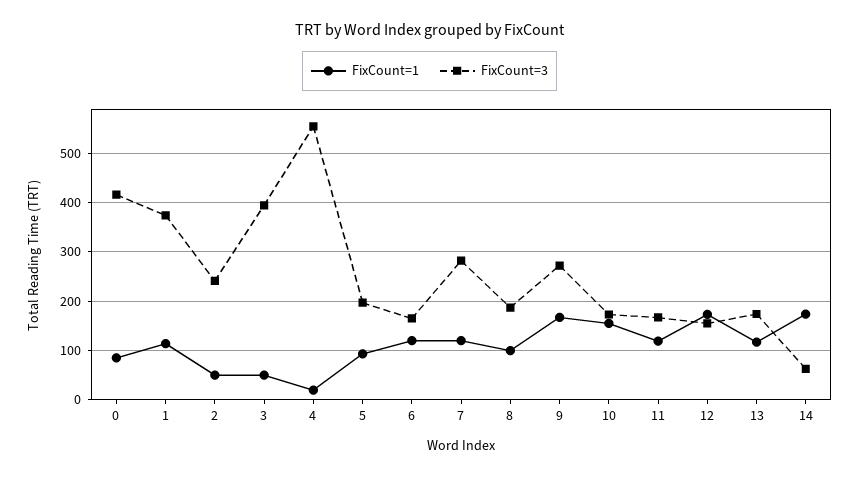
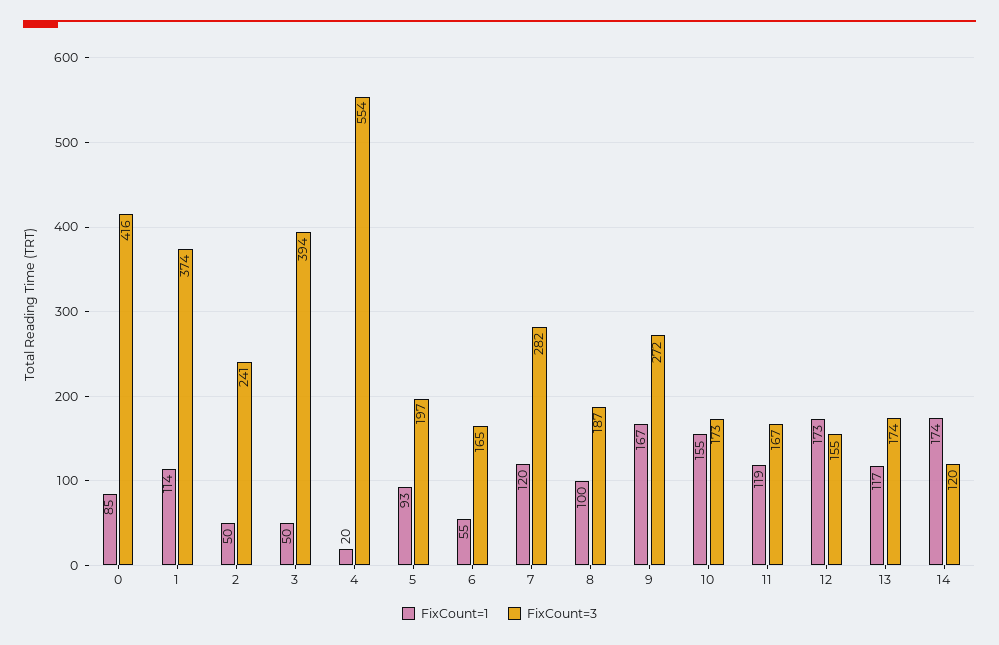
  {
    "FixCount=1": {
      "0": 85,
      "1": 114,
      "2": 50,
      "3": 50,
      "4": 20,
      "5": 93,
-     "6": 120,
+     "6": 55,
      "7": 120,
      "8": 100,
      "9": 167,
      "10": 155,
      "11": 119,
      "12": 173,
      "13": 117,
      "14": 174
    },
    "FixCount=3": {
      "0": 416,
      "1": 374,
      "2": 241,
      "3": 394,
      "4": 554,
      "5": 197,
      "6": 165,
      "7": 282,
      "8": 187,
      "9": 272,
      "10": 173,
      "11": 167,
      "12": 155,
      "13": 174,
-     "14": 60
+     "14": 120
    }
  }

